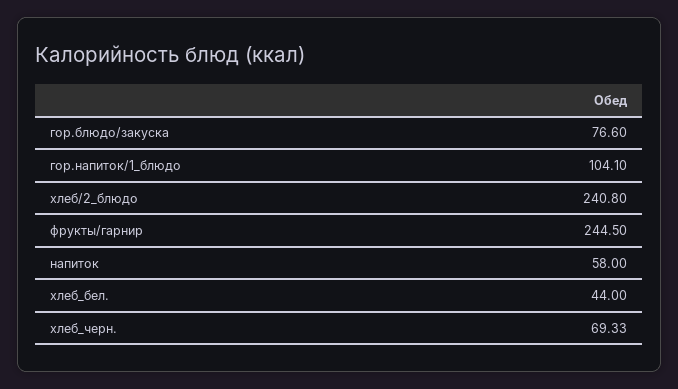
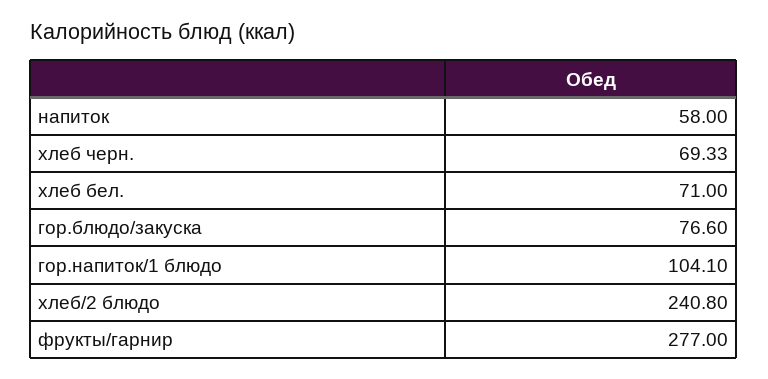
  {
    "гор.блюдо/закуска": 76.6,
    "гор.напиток/1_блюдо": 104.1,
    "хлеб/2_блюдо": 240.8,
-   "фрукты/гарнир": 244.5,
+   "фрукты/гарнир": 277,
    "напиток": 58,
-   "хлеб_бел.": 44,
+   "хлеб_бел.": 71,
    "хлеб_черн.": 69.33
  }

